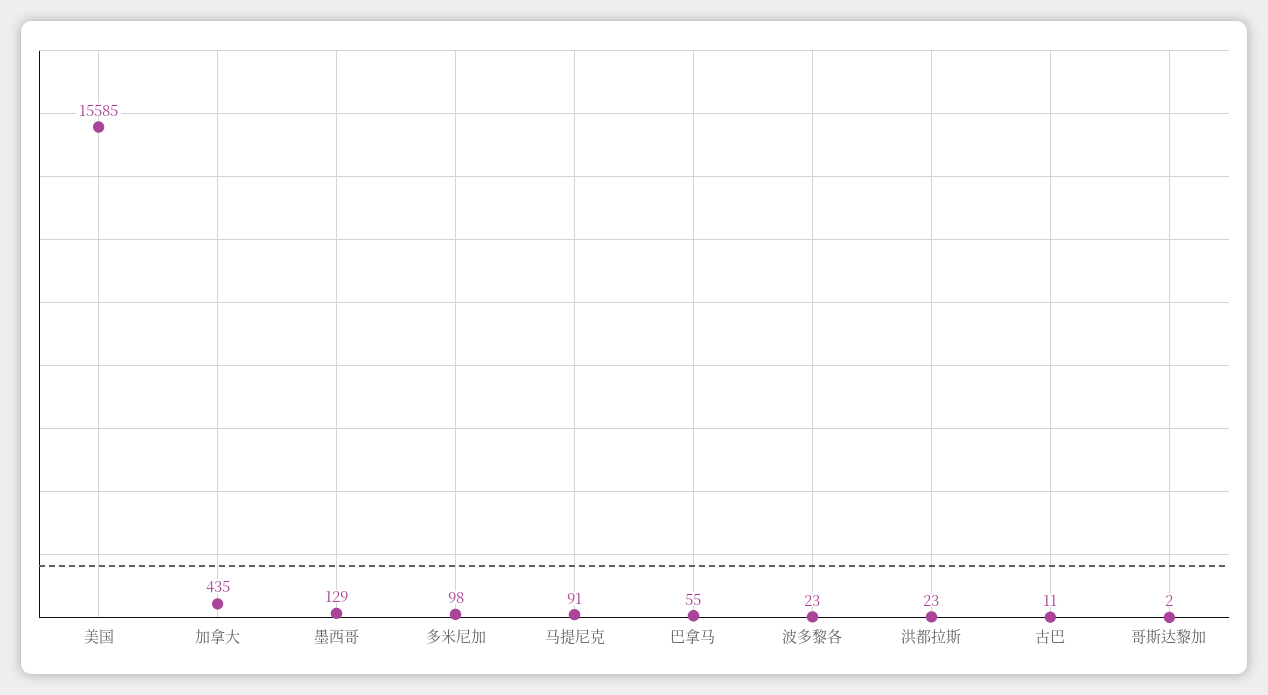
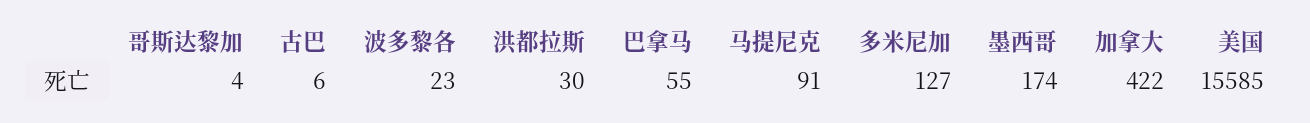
  {
    "美国": 15585,
-   "加拿大": 435,
+   "加拿大": 422,
-   "墨西哥": 129,
+   "墨西哥": 174,
-   "多米尼加": 98,
+   "多米尼加": 127,
    "马提尼克": 91,
    "巴拿马": 55,
    "波多黎各": 23,
-   "洪都拉斯": 23,
+   "洪都拉斯": 30,
-   "古巴": 11,
+   "古巴": 6,
-   "哥斯达黎加": 2
+   "哥斯达黎加": 4
  }

